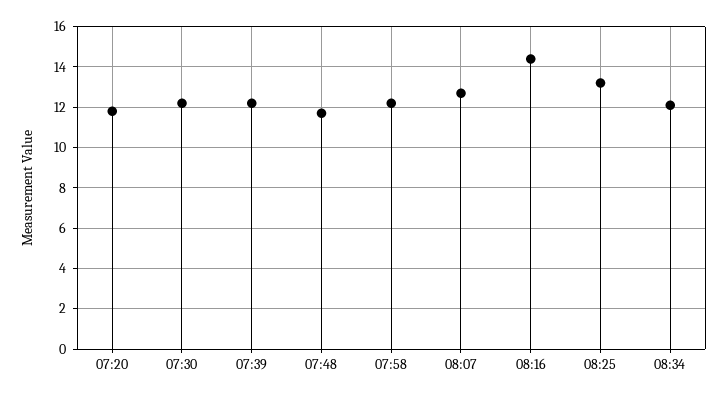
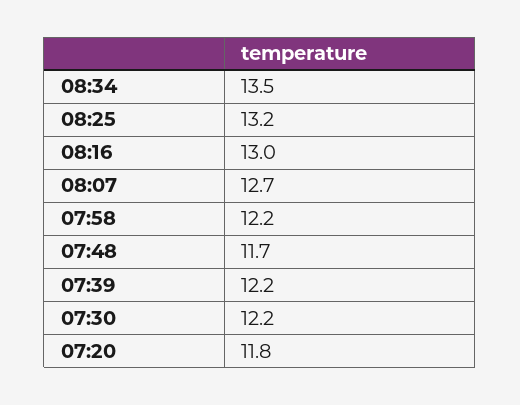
  {
    "07:20": 11.8,
    "07:30": 12.2,
    "07:39": 12.2,
    "07:48": 11.7,
    "07:58": 12.2,
    "08:07": 12.7,
-   "08:16": 14.5,
+   "08:16": 13,
    "08:25": 13.2,
-   "08:34": 12
+   "08:34": 13.5
  }

